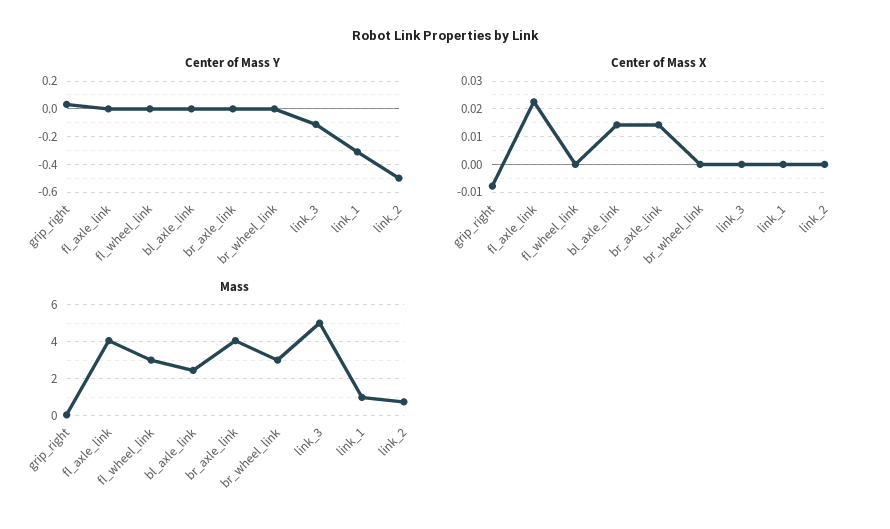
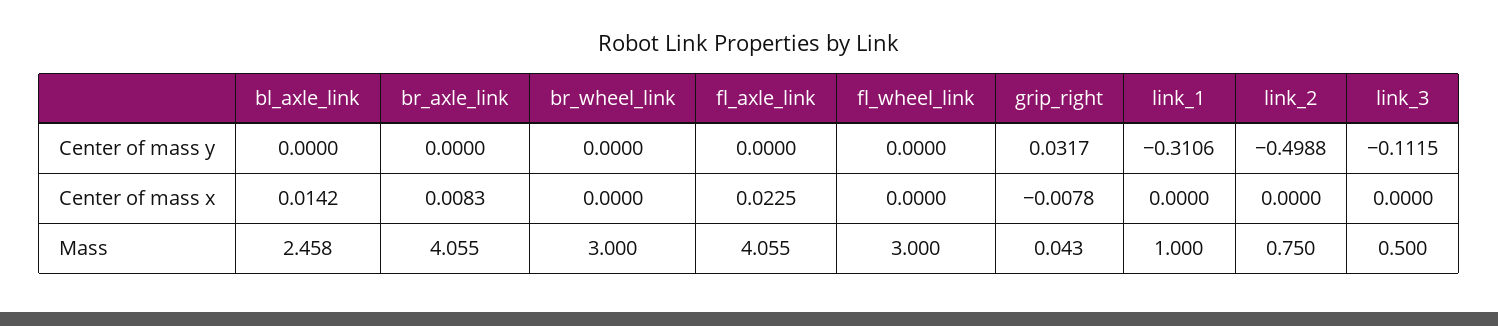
  {
    "Center of Mass Y": {
      "grip_right": 0.0317,
      "fl_axle_link": 0,
      "fl_wheel_link": 0,
      "bl_axle_link": 0,
      "br_axle_link": 0,
      "br_wheel_link": 0,
      "link_3": -0.1115,
      "link_1": -0.3106,
      "link_2": -0.4988
    },
    "Center of Mass X": {
      "grip_right": -0.0078,
      "fl_axle_link": 0.0225,
      "fl_wheel_link": 0,
      "bl_axle_link": 0.0142,
-     "br_axle_link": 0.015,
+     "br_axle_link": 0.0083,
      "br_wheel_link": 0,
      "link_3": 0,
      "link_1": 0,
      "link_2": 0
    },
    "Mass": {
      "grip_right": 0.043,
      "fl_axle_link": 4.055,
      "fl_wheel_link": 3,
      "bl_axle_link": 2.458,
      "br_axle_link": 4.055,
      "br_wheel_link": 3,
-     "link_3": 5,
+     "link_3": 0.5,
      "link_1": 1,
      "link_2": 0.75
    }
  }

